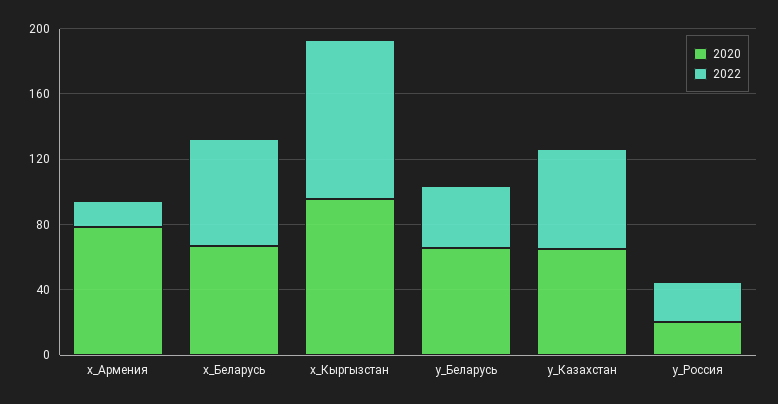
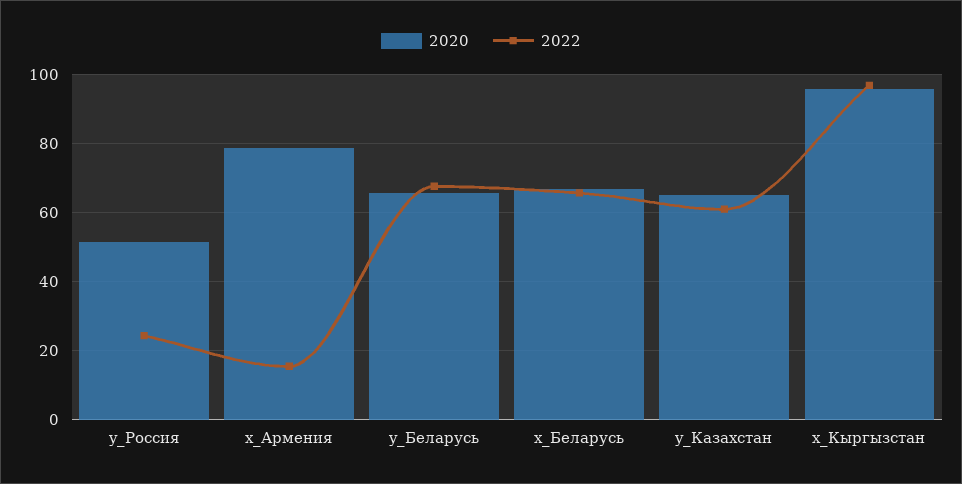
  {
    "2020": {
      "x_Армения": 78,
      "x_Беларусь": 66,
      "x_Кыргызстан": 96,
      "y_Беларусь": 66,
      "y_Казахстан": 66,
-     "y_Россия": 20
+     "y_Россия": 52
    },
    "2022": {
      "x_Армения": 16,
      "x_Беларусь": 66,
      "x_Кыргызстан": 96,
-     "y_Беларусь": 40,
+     "y_Беларусь": 68,
      "y_Казахстан": 62,
      "y_Россия": 24
    }
  }

